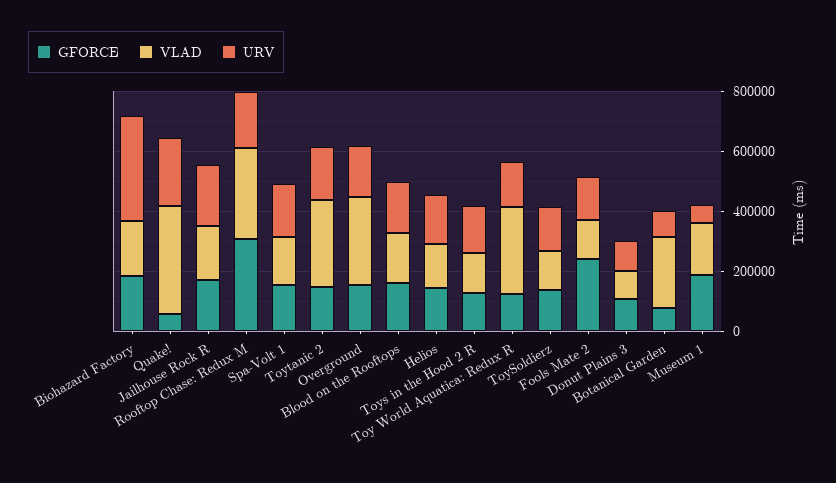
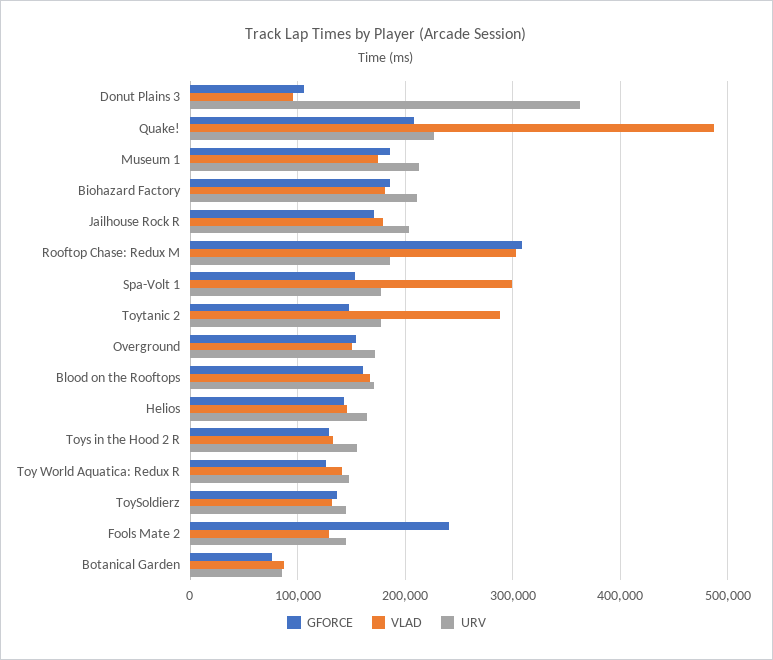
  {
    "GFORCE": {
      "Biohazard Factory": 190000,
-     "Quake!": 50000,
+     "Quake!": 210000,
      "Jailhouse Rock R": 170000,
      "Rooftop Chase: Redux M": 310000,
      "Spa-Volt 1": 150000,
      "Toytanic 2": 150000,
      "Overground": 150000,
      "Blood on the Rooftops": 160000,
      "Helios": 140000,
      "Toys in the Hood 2 R": 130000,
      "Toy World Aquatica: Redux R": 130000,
      "ToySoldierz": 140000,
      "Fools Mate 2": 240000,
      "Donut Plains 3": 110000,
      "Botanical Garden": 80000,
      "Museum 1": 190000
    },
    "VLAD": {
      "Biohazard Factory": 180000,
-     "Quake!": 350000,
+     "Quake!": 490000,
      "Jailhouse Rock R": 180000,
      "Rooftop Chase: Redux M": 300000,
-     "Spa-Volt 1": 150000,
+     "Spa-Volt 1": 300000,
      "Toytanic 2": 290000,
-     "Overground": 300000,
+     "Overground": 150000,
      "Blood on the Rooftops": 170000,
      "Helios": 150000,
      "Toys in the Hood 2 R": 130000,
-     "Toy World Aquatica: Redux R": 300000,
+     "Toy World Aquatica: Redux R": 140000,
      "ToySoldierz": 130000,
      "Fools Mate 2": 130000,
      "Donut Plains 3": 100000,
-     "Botanical Garden": 250000,
+     "Botanical Garden": 90000,
      "Museum 1": 170000
    },
    "URV": {
-     "Biohazard Factory": 350000,
+     "Biohazard Factory": 210000,
      "Quake!": 230000,
      "Jailhouse Rock R": 200000,
      "Rooftop Chase: Redux M": 190000,
      "Spa-Volt 1": 180000,
      "Toytanic 2": 180000,
      "Overground": 170000,
      "Blood on the Rooftops": 170000,
      "Helios": 160000,
      "Toys in the Hood 2 R": 160000,
      "Toy World Aquatica: Redux R": 150000,
      "ToySoldierz": 140000,
      "Fools Mate 2": 140000,
-     "Donut Plains 3": 100000,
+     "Donut Plains 3": 360000,
      "Botanical Garden": 90000,
-     "Museum 1": 50000
+     "Museum 1": 210000
    }
  }

